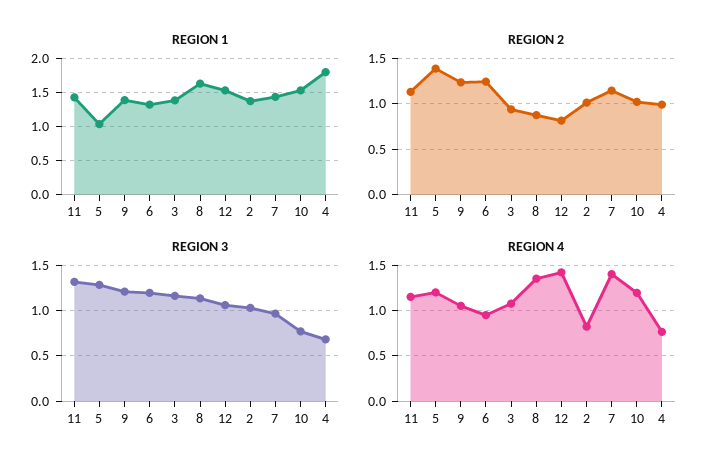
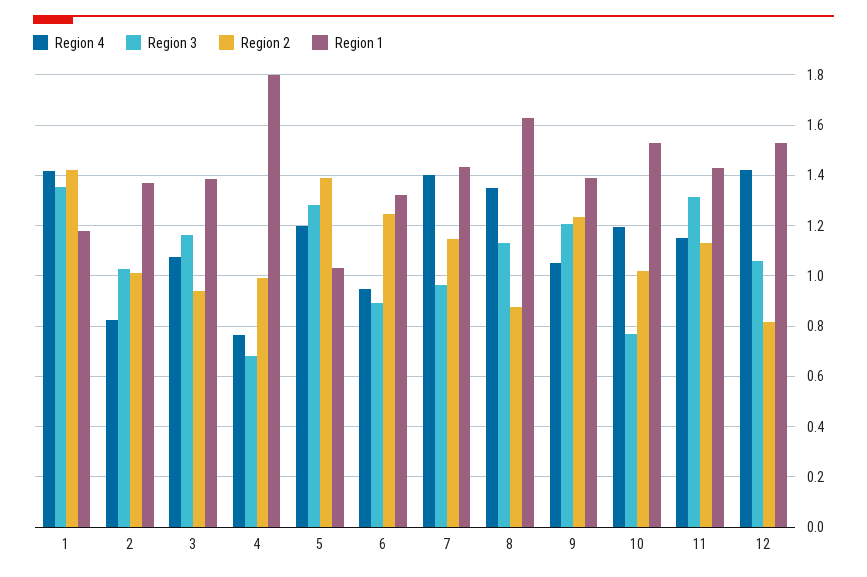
  {
    "REGION 1": {
      "11": 1.425,
      "5": 1.025,
      "9": 1.4,
      "6": 1.325,
      "3": 1.375,
      "8": 1.625,
      "12": 1.525,
      "2": 1.375,
      "7": 1.425,
      "10": 1.525,
-     "4": 1.8
+     "4": 1.8,
+     "1": 1.175
    },
    "REGION 2": {
      "11": 1.125,
      "5": 1.4,
      "9": 1.225,
      "6": 1.25,
      "3": 0.95,
      "8": 0.875,
      "12": 0.825,
      "2": 1,
      "7": 1.15,
      "10": 1.025,
-     "4": 1
+     "4": 1,
+     "1": 1.425
    },
    "REGION 3": {
      "11": 1.325,
      "5": 1.275,
      "9": 1.2,
-     "6": 1.2,
+     "6": 0.9,
      "3": 1.15,
      "8": 1.125,
      "12": 1.05,
      "2": 1.025,
      "7": 0.975,
      "10": 0.775,
-     "4": 0.675
+     "4": 0.675,
+     "1": 1.35
    },
    "REGION 4": {
      "11": 1.15,
      "5": 1.2,
      "9": 1.05,
      "6": 0.95,
      "3": 1.075,
      "8": 1.35,
      "12": 1.425,
      "2": 0.825,
      "7": 1.4,
      "10": 1.2,
-     "4": 0.775
+     "4": 0.775,
+     "1": 1.425
    }
  }

